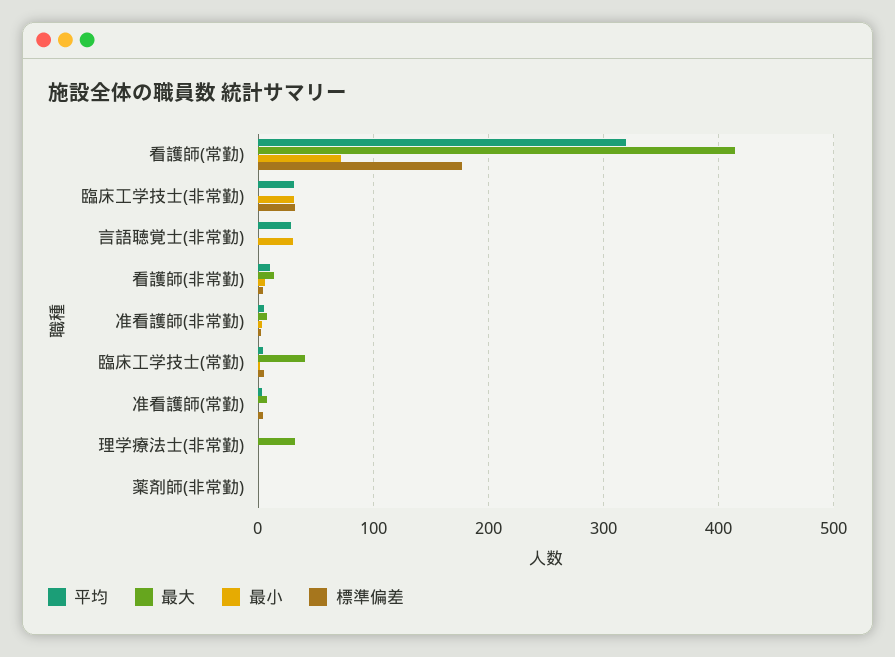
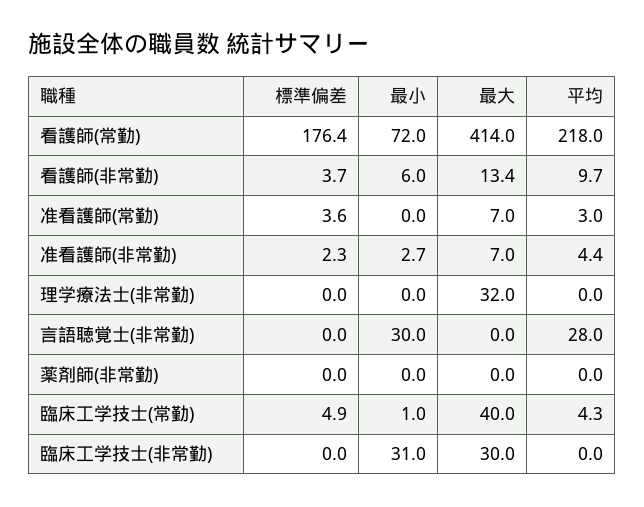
  {
    "平均": {
-     "看護師(常勤)": 320,
+     "看護師(常勤)": 218,
-     "臨床工学技士(非常勤)": 30,
+     "臨床工学技士(非常勤)": 0,
      "言語聴覚士(非常勤)": 28,
      "看護師(非常勤)": 9.7,
      "准看護師(非常勤)": 4.4,
      "臨床工学技士(常勤)": 4.3,
      "准看護師(常勤)": 3,
      "理学療法士(非常勤)": 0,
      "薬剤師(非常勤)": 0
    },
    "最大": {
      "看護師(常勤)": 414,
-     "臨床工学技士(非常勤)": 0,
+     "臨床工学技士(非常勤)": 30,
      "言語聴覚士(非常勤)": 0,
      "看護師(非常勤)": 13.4,
      "准看護師(非常勤)": 7,
      "臨床工学技士(常勤)": 40,
      "准看護師(常勤)": 7,
      "理学療法士(非常勤)": 32,
      "薬剤師(非常勤)": 0
    },
    "最小": {
      "看護師(常勤)": 72,
      "臨床工学技士(非常勤)": 31,
      "言語聴覚士(非常勤)": 30,
      "看護師(非常勤)": 6,
      "准看護師(非常勤)": 2.7,
      "臨床工学技士(常勤)": 1,
      "准看護師(常勤)": 0,
      "理学療法士(非常勤)": 0,
      "薬剤師(非常勤)": 0
    },
    "標準偏差": {
      "看護師(常勤)": 176.4,
-     "臨床工学技士(非常勤)": 30,
+     "臨床工学技士(非常勤)": 0,
      "言語聴覚士(非常勤)": 0,
      "看護師(非常勤)": 3.7,
      "准看護師(非常勤)": 2.3,
      "臨床工学技士(常勤)": 4.9,
      "准看護師(常勤)": 3.6,
      "理学療法士(非常勤)": 0,
      "薬剤師(非常勤)": 0
    }
  }

